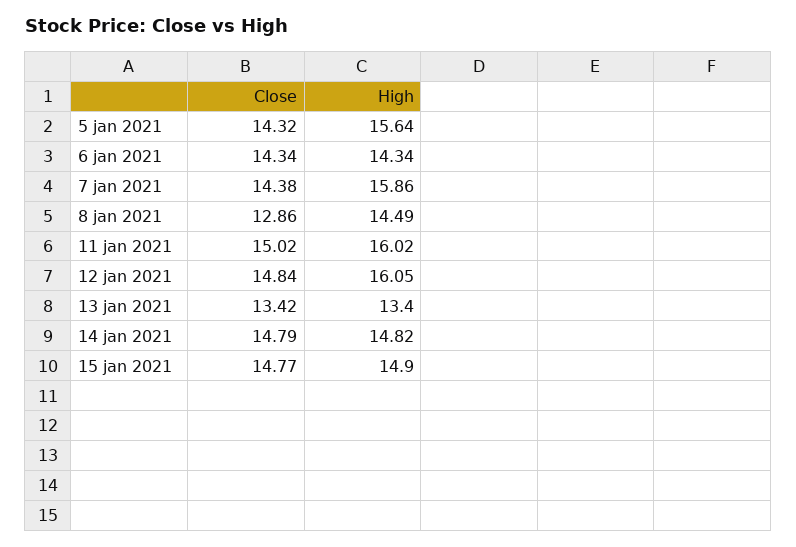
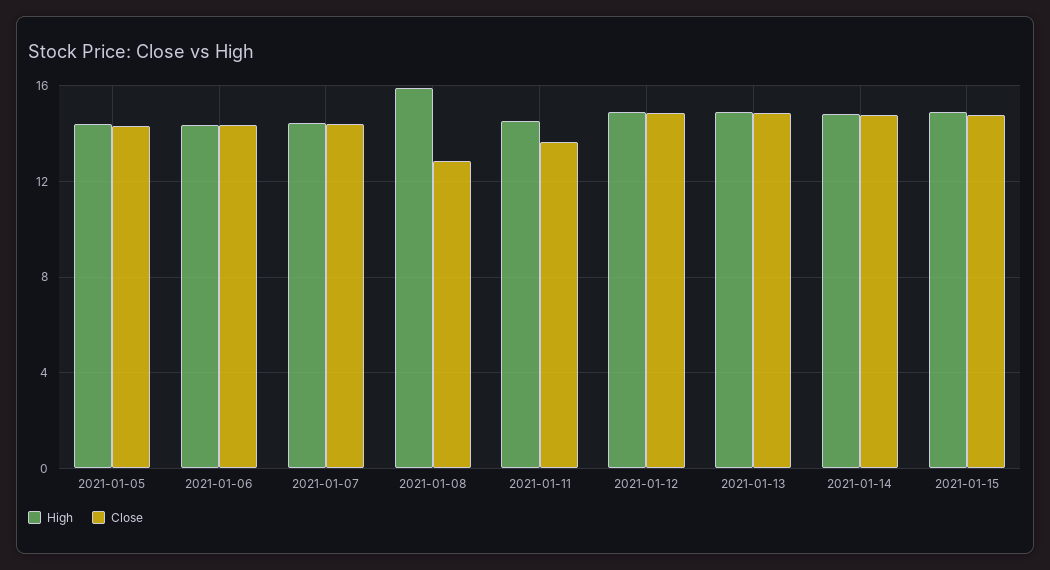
  {
    "Close": {
      "5 jan 2021": 14.32,
      "6 jan 2021": 14.34,
      "7 jan 2021": 14.38,
      "8 jan 2021": 12.86,
-     "11 jan 2021": 15.02,
+     "11 jan 2021": 13.5,
      "12 jan 2021": 14.84,
-     "13 jan 2021": 13.42,
+     "13 jan 2021": 15,
      "14 jan 2021": 14.79,
      "15 jan 2021": 14.77
    },
    "High": {
-     "5 jan 2021": 15.64,
+     "5 jan 2021": 14.5,
      "6 jan 2021": 14.34,
-     "7 jan 2021": 15.86,
+     "7 jan 2021": 14.5,
-     "8 jan 2021": 14.49,
+     "8 jan 2021": 16,
-     "11 jan 2021": 16.02,
+     "11 jan 2021": 14.5,
-     "12 jan 2021": 16.05,
+     "12 jan 2021": 15,
-     "13 jan 2021": 13.4,
+     "13 jan 2021": 15,
      "14 jan 2021": 14.82,
      "15 jan 2021": 14.9
    }
  }

